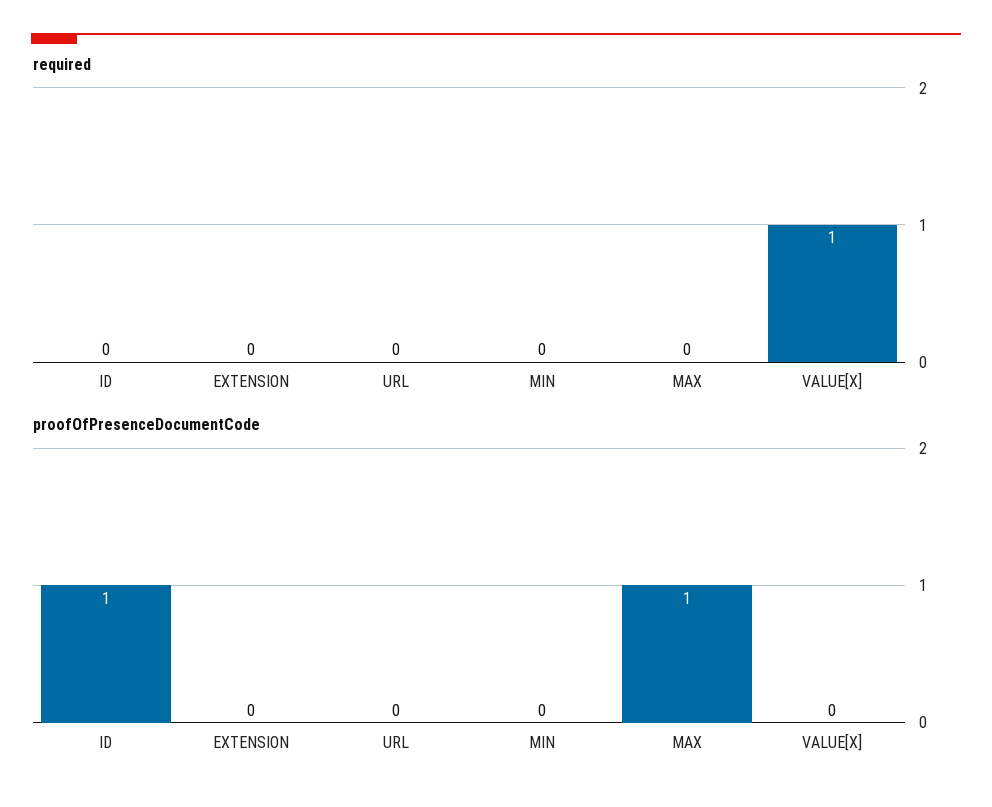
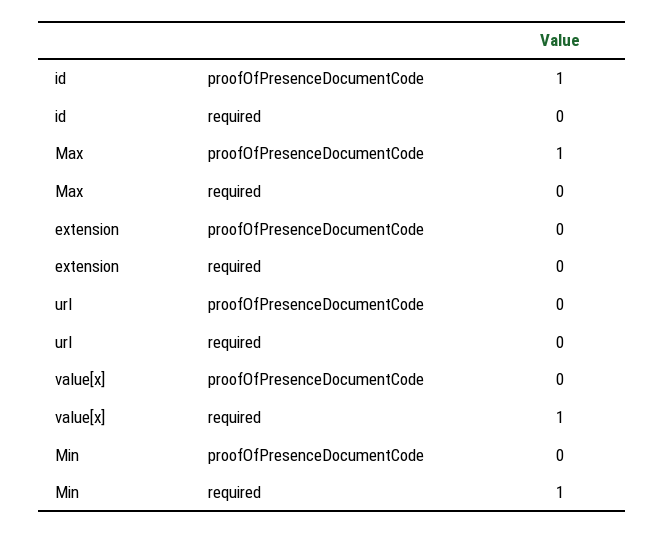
  {
    "required": {
      "ID": 0,
      "EXTENSION": 0,
      "URL": 0,
-     "MIN": 0,
+     "MIN": 1,
      "MAX": 0,
      "VALUE[X]": 1
    },
    "proofOfPresenceDocumentCode": {
      "ID": 1,
      "EXTENSION": 0,
      "URL": 0,
      "MIN": 0,
      "MAX": 1,
      "VALUE[X]": 0
    }
  }

